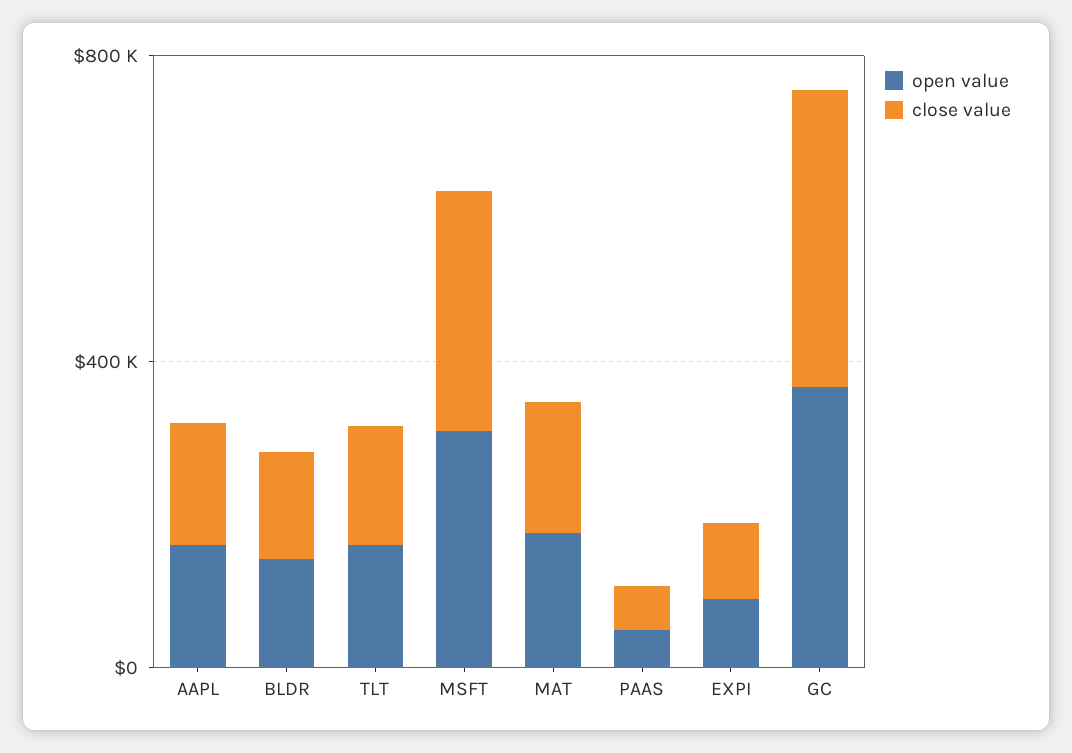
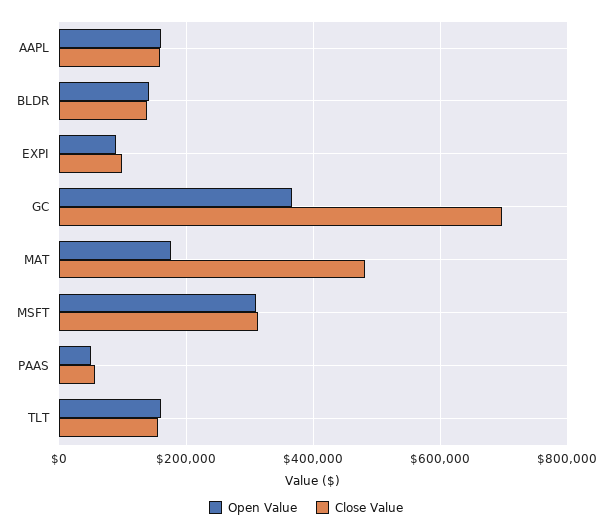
  {
    "open value": {
      "AAPL": 160000,
      "BLDR": 140000,
      "TLT": 160000,
      "MSFT": 300000,
      "MAT": 180000,
      "PAAS": 40000,
      "EXPI": 100000,
      "GC": 360000
    },
    "close value": {
      "AAPL": 160000,
      "BLDR": 140000,
      "TLT": 160000,
      "MSFT": 320000,
-     "MAT": 200000,
+     "MAT": 480000,
      "PAAS": 60000,
      "EXPI": 100000,
-     "GC": 400000
+     "GC": 700000
    }
  }

